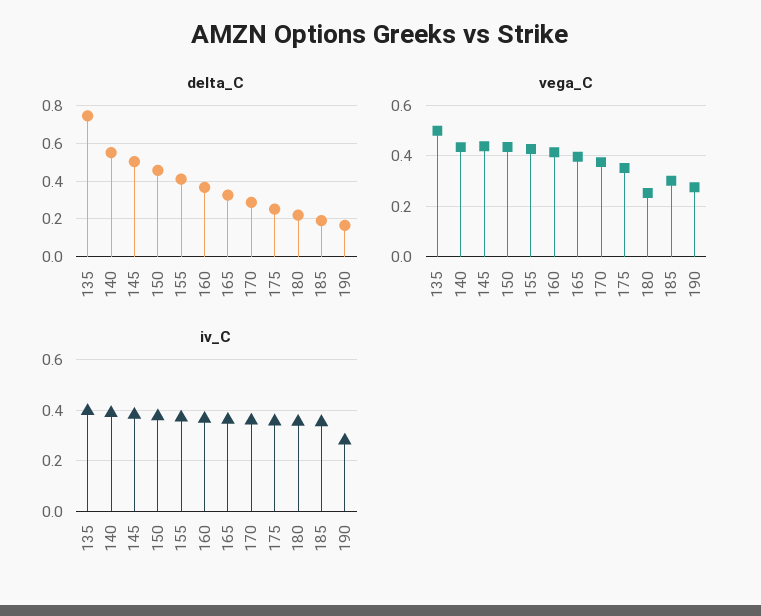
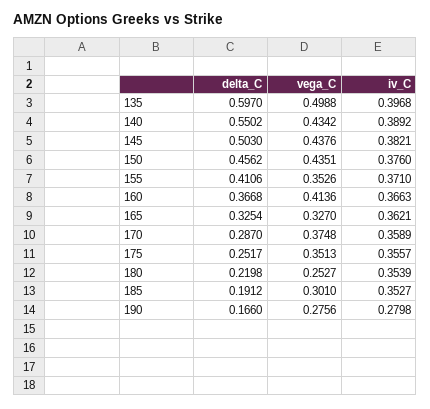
  {
    "delta_C": {
-     "135": 0.75,
+     "135": 0.597,
      "140": 0.5502,
      "145": 0.503,
      "150": 0.4562,
      "155": 0.4106,
      "160": 0.3668,
      "165": 0.3254,
      "170": 0.287,
      "175": 0.2517,
      "180": 0.2198,
      "185": 0.1912,
      "190": 0.166
    },
    "vega_C": {
      "135": 0.4988,
      "140": 0.4342,
      "145": 0.4376,
      "150": 0.4351,
-     "155": 0.425,
+     "155": 0.3526,
      "160": 0.4136,
-     "165": 0.4,
+     "165": 0.327,
      "170": 0.3748,
      "175": 0.3513,
      "180": 0.2527,
      "185": 0.301,
      "190": 0.2756
    },
    "iv_C": {
      "135": 0.3968,
      "140": 0.3892,
      "145": 0.3821,
      "150": 0.376,
      "155": 0.371,
      "160": 0.3663,
      "165": 0.3621,
      "170": 0.3589,
      "175": 0.3557,
      "180": 0.3539,
      "185": 0.3527,
      "190": 0.2798
    }
  }

